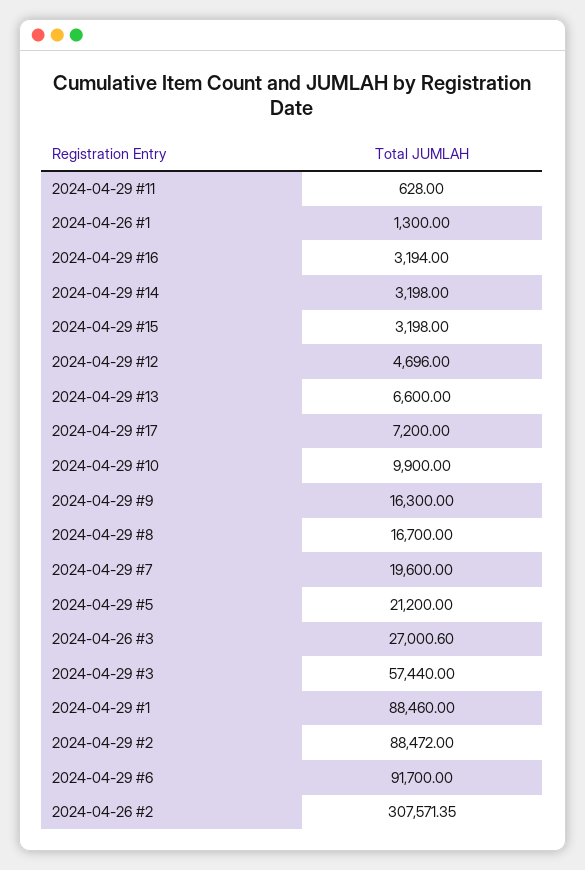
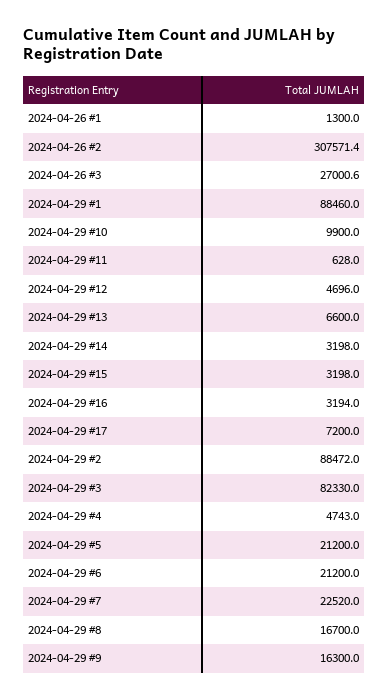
  {
    "2024-04-29 #11": 628,
    "2024-04-26 #1": 1300,
    "2024-04-29 #16": 3194,
    "2024-04-29 #14": 3198,
    "2024-04-29 #15": 3198,
    "2024-04-29 #12": 4696,
    "2024-04-29 #13": 6600,
    "2024-04-29 #17": 7200,
    "2024-04-29 #10": 9900,
    "2024-04-29 #9": 16300,
    "2024-04-29 #8": 16700,
-   "2024-04-29 #7": 19600,
+   "2024-04-29 #7": 22520,
    "2024-04-29 #5": 21200,
    "2024-04-26 #3": 27000.6,
-   "2024-04-29 #3": 57440,
+   "2024-04-29 #3": 82330,
    "2024-04-29 #1": 88460,
    "2024-04-29 #2": 88472,
-   "2024-04-29 #6": 91700,
+   "2024-04-29 #6": 21200,
-   "2024-04-26 #2": 307571.35
+   "2024-04-26 #2": 307571.35,
+   "2024-04-29 #4": 4743
  }

